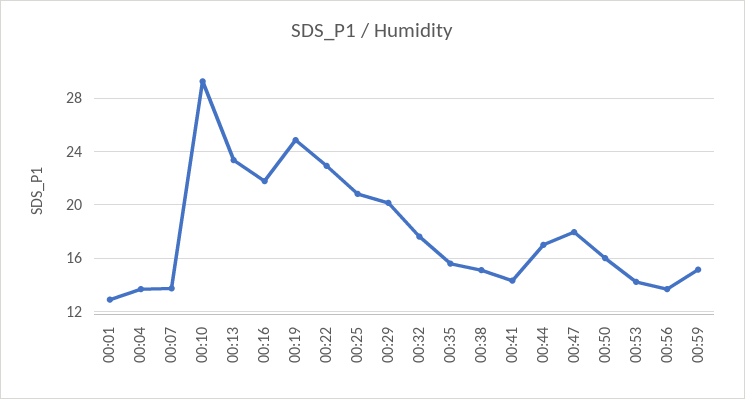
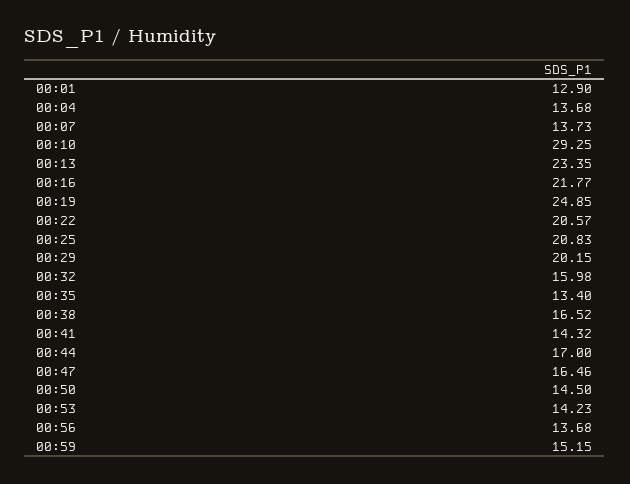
  {
    "00:01": 12.9,
    "00:04": 13.68,
    "00:07": 13.73,
    "00:10": 29.25,
    "00:13": 23.35,
    "00:16": 21.77,
    "00:19": 24.85,
-   "00:22": 23,
+   "00:22": 20.57,
    "00:25": 20.83,
    "00:29": 20.15,
-   "00:32": 17.5,
+   "00:32": 15.98,
-   "00:35": 15.5,
+   "00:35": 13.4,
-   "00:38": 15,
+   "00:38": 16.52,
    "00:41": 14.32,
    "00:44": 17,
-   "00:47": 18,
+   "00:47": 16.46,
-   "00:50": 16,
+   "00:50": 14.5,
    "00:53": 14.23,
    "00:56": 13.68,
    "00:59": 15.15
  }

